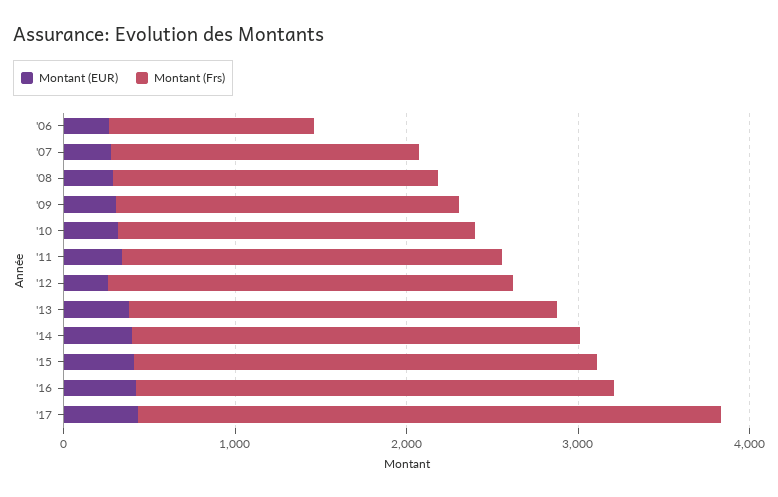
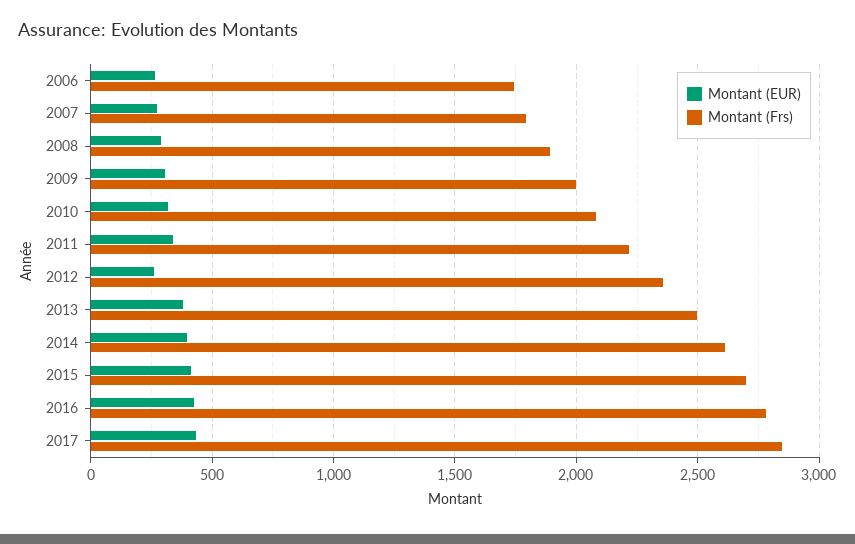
  {
    "Montant (EUR)": {
      "'06": 250,
      "'07": 250,
      "'08": 300,
      "'09": 300,
      "'10": 300,
      "'11": 350,
      "'12": 250,
      "'13": 400,
      "'14": 400,
      "'15": 400,
      "'16": 400,
      "'17": 450
    },
    "Montant (Frs)": {
-     "'06": 1200,
+     "'06": 1750,
      "'07": 1800,
      "'08": 1900,
      "'09": 2000,
      "'10": 2100,
      "'11": 2200,
      "'12": 2350,
      "'13": 2500,
      "'14": 2600,
      "'15": 2700,
      "'16": 2800,
-     "'17": 3400
+     "'17": 2850
    }
  }

